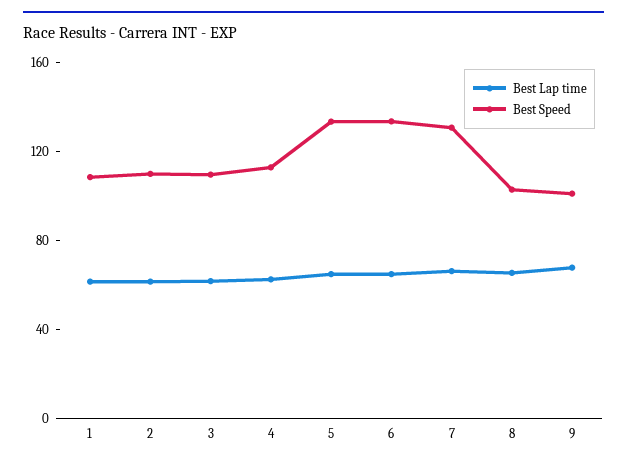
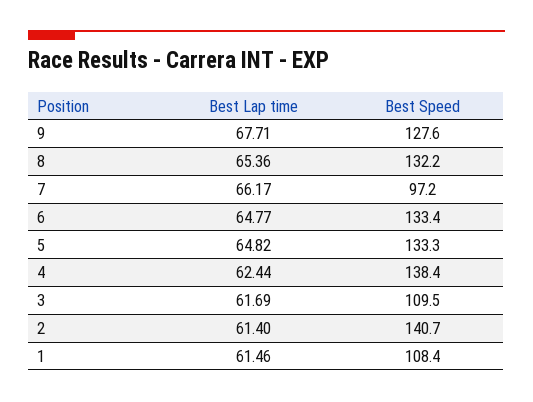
  {
    "Best Lap time": {
      "1": 61.46,
      "2": 61.4,
      "3": 61.69,
      "4": 62.44,
      "5": 64.82,
      "6": 64.77,
      "7": 66.17,
      "8": 65.36,
      "9": 67.71
    },
    "Best Speed": {
      "1": 108.4,
-     "2": 110,
+     "2": 140.7,
      "3": 109.5,
-     "4": 110,
+     "4": 138.4,
      "5": 133.3,
      "6": 133.4,
-     "7": 130,
+     "7": 97.2,
-     "8": 100,
+     "8": 132.2,
-     "9": 100
+     "9": 127.6
    }
  }

